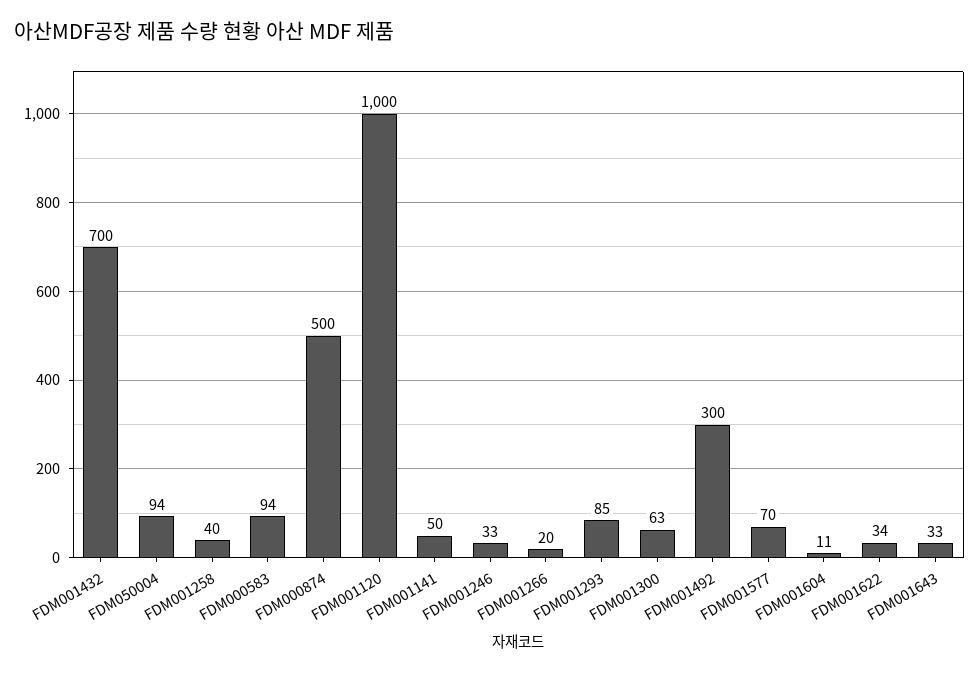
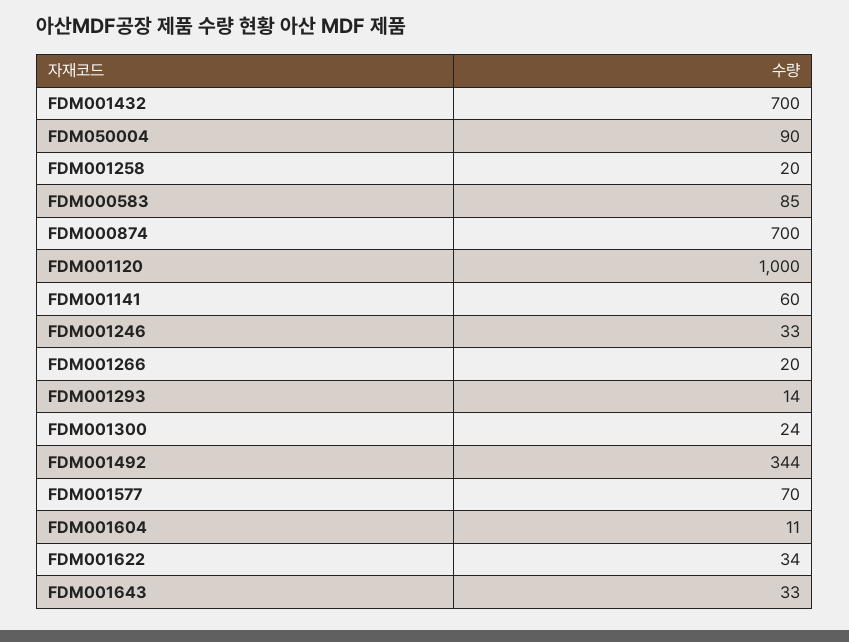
  {
    "FDM001432": 700,
-   "FDM050004": 94,
+   "FDM050004": 90,
-   "FDM001258": 40,
+   "FDM001258": 20,
-   "FDM000583": 94,
+   "FDM000583": 85,
-   "FDM000874": 500,
+   "FDM000874": 700,
    "FDM001120": 1000,
-   "FDM001141": 50,
+   "FDM001141": 60,
    "FDM001246": 33,
    "FDM001266": 20,
-   "FDM001293": 85,
+   "FDM001293": 14,
-   "FDM001300": 63,
+   "FDM001300": 24,
-   "FDM001492": 300,
+   "FDM001492": 344,
    "FDM001577": 70,
    "FDM001604": 11,
    "FDM001622": 34,
    "FDM001643": 33
  }

